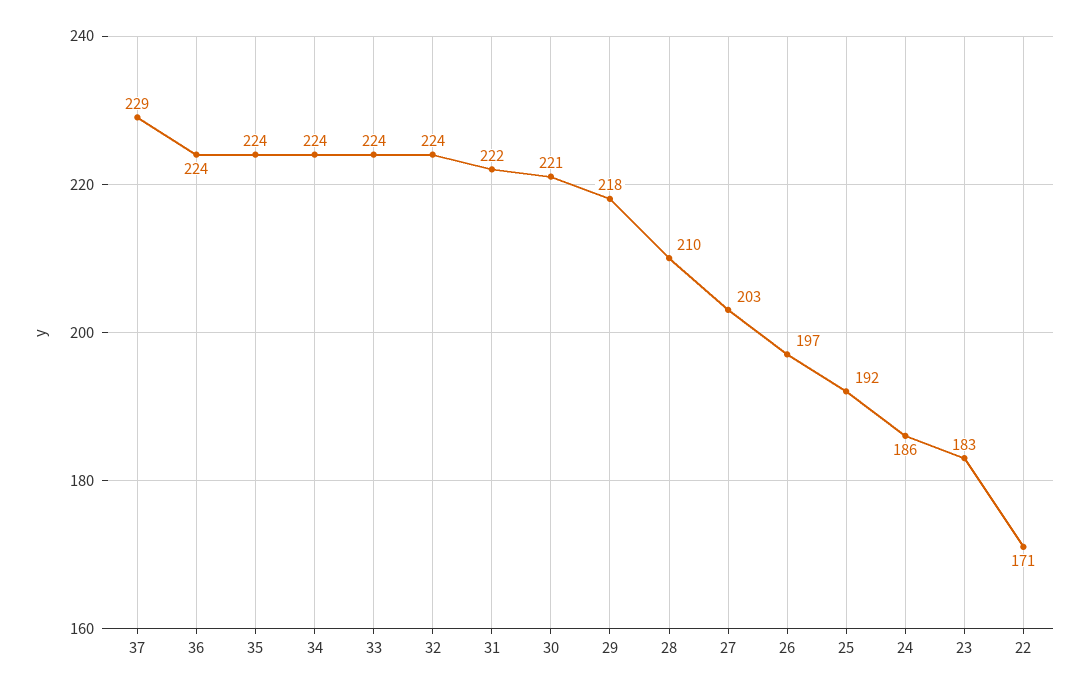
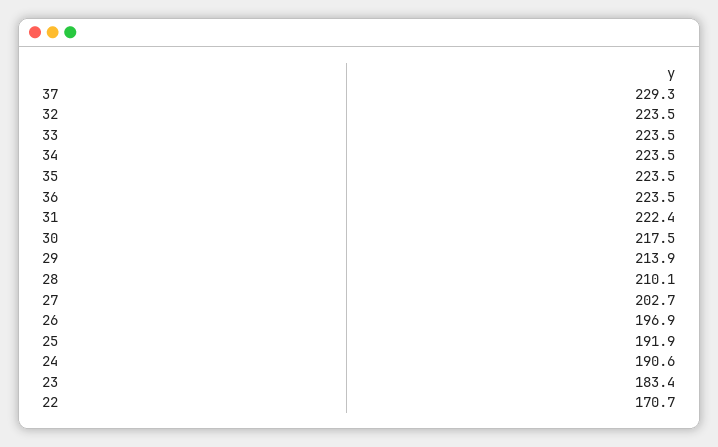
  {
    "37": 229.3,
    "36": 223.5,
    "35": 223.5,
    "34": 223.5,
    "33": 223.5,
    "32": 223.5,
    "31": 222.4,
-   "30": 221,
+   "30": 217.5,
-   "29": 218,
+   "29": 213.9,
    "28": 210.1,
    "27": 202.7,
    "26": 196.9,
    "25": 191.9,
-   "24": 186,
+   "24": 190.6,
    "23": 183.4,
    "22": 170.7
  }

